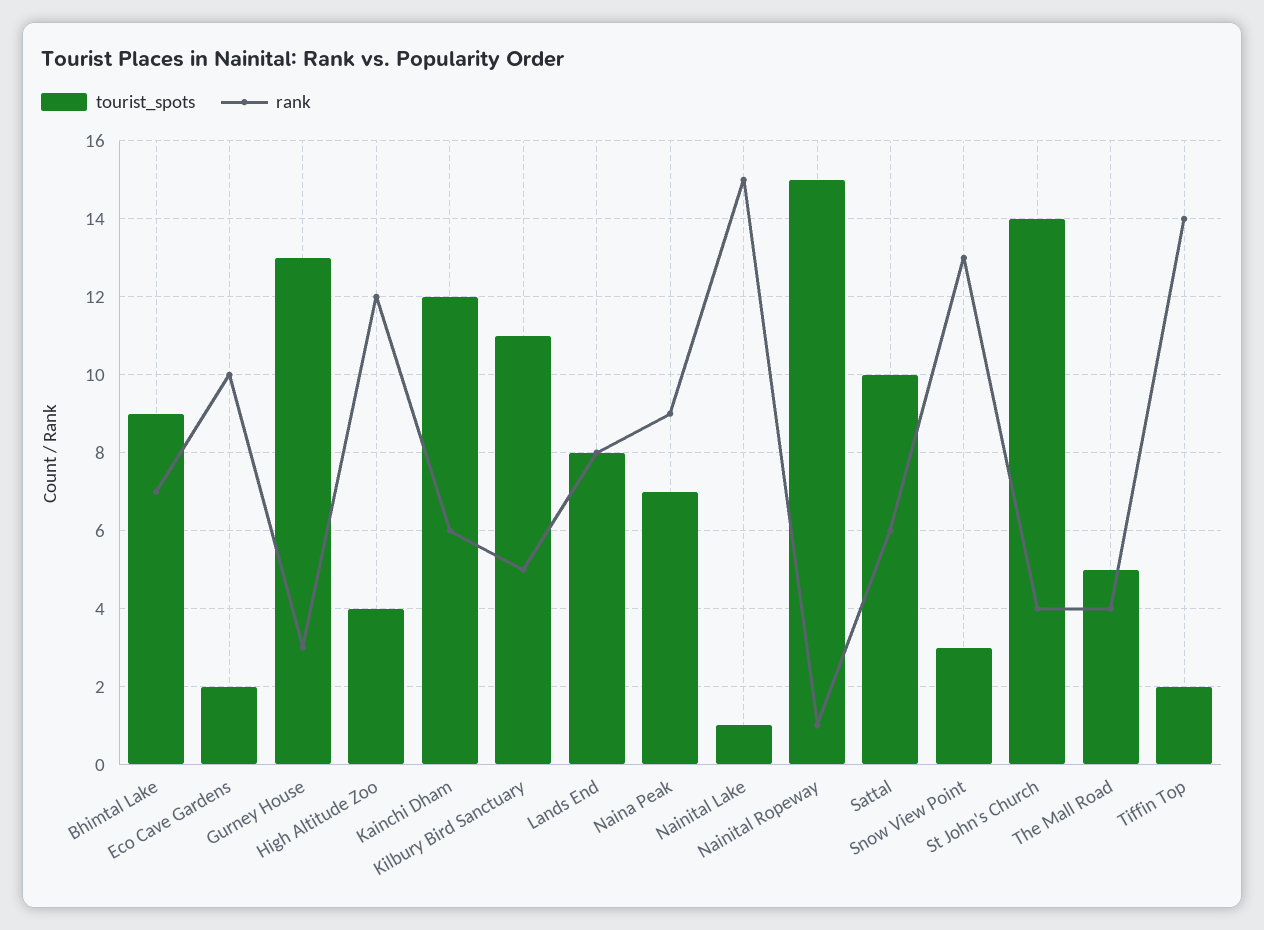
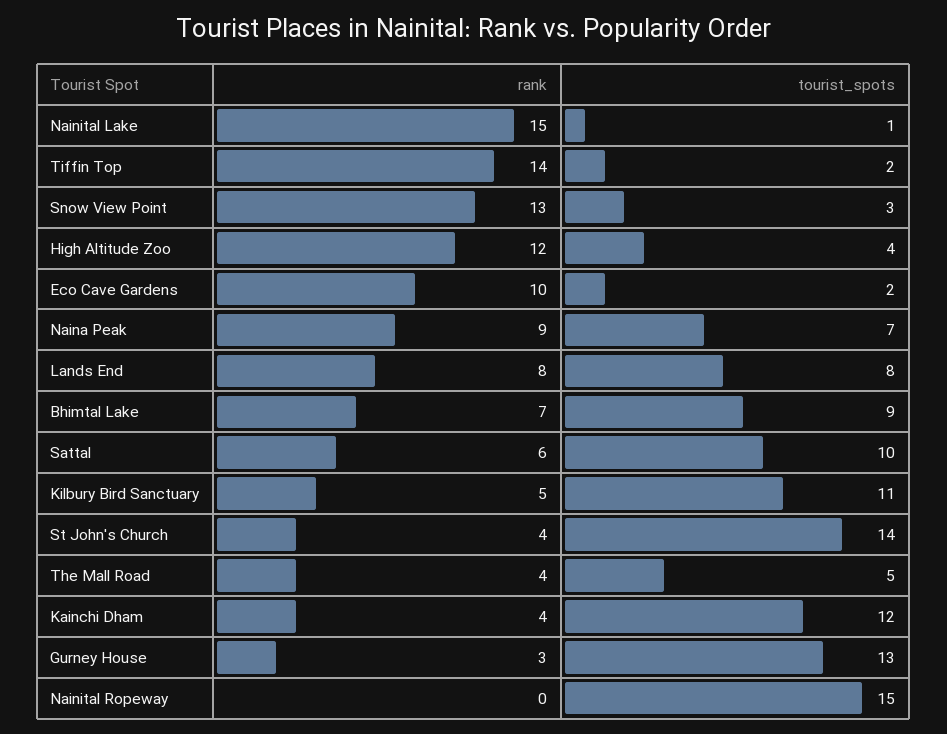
  {
    "tourist_spots": {
      "Bhimtal Lake": 9,
      "Eco Cave Gardens": 2,
      "Gurney House": 13,
      "High Altitude Zoo": 4,
      "Kainchi Dham": 12,
      "Kilbury Bird Sanctuary": 11,
      "Lands End": 8,
      "Naina Peak": 7,
      "Nainital Lake": 1,
      "Nainital Ropeway": 15,
      "Sattal": 10,
      "Snow View Point": 3,
      "St John's Church": 14,
      "The Mall Road": 5,
      "Tiffin Top": 2
    },
    "rank": {
      "Bhimtal Lake": 7,
      "Eco Cave Gardens": 10,
      "Gurney House": 3,
      "High Altitude Zoo": 12,
-     "Kainchi Dham": 6,
+     "Kainchi Dham": 4,
      "Kilbury Bird Sanctuary": 5,
      "Lands End": 8,
      "Naina Peak": 9,
      "Nainital Lake": 15,
-     "Nainital Ropeway": 1,
+     "Nainital Ropeway": 0,
      "Sattal": 6,
      "Snow View Point": 13,
      "St John's Church": 4,
      "The Mall Road": 4,
      "Tiffin Top": 14
    }
  }

